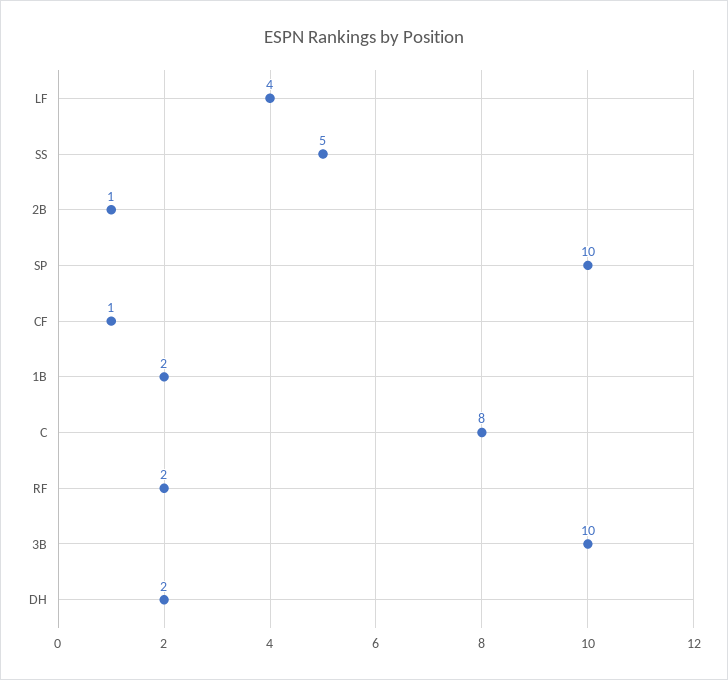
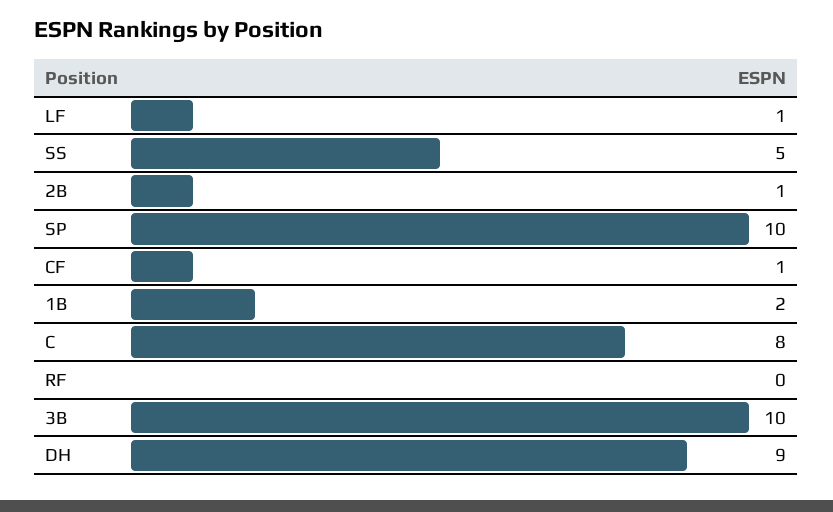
  {
-   "LF": 4,
+   "LF": 1,
    "SS": 5,
    "2B": 1,
    "SP": 10,
    "CF": 1,
    "1B": 2,
    "C": 8,
-   "RF": 2,
+   "RF": 0,
    "3B": 10,
-   "DH": 2
+   "DH": 9
  }

